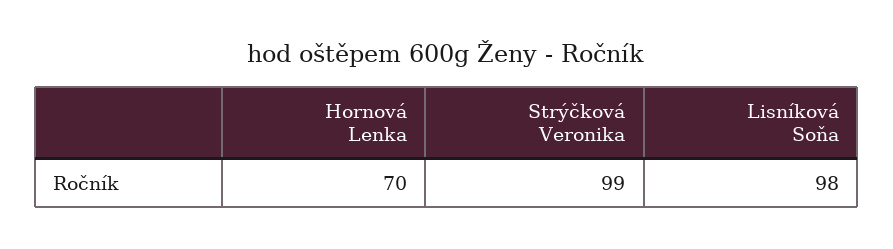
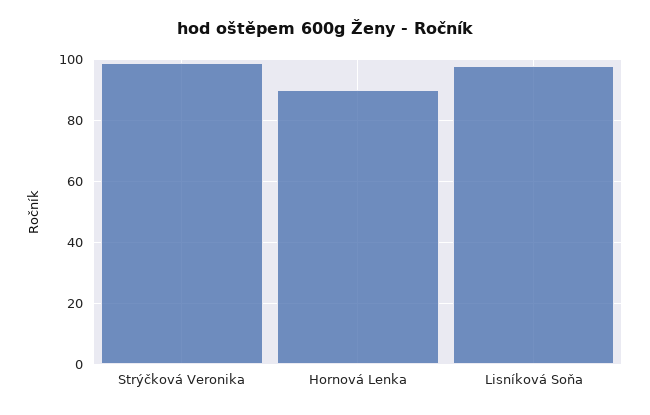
  {
-   "Hornová Lenka": 70,
+   "Hornová Lenka": 90,
    "Strýčková Veronika": 99,
    "Lisníková Soňa": 98
  }

